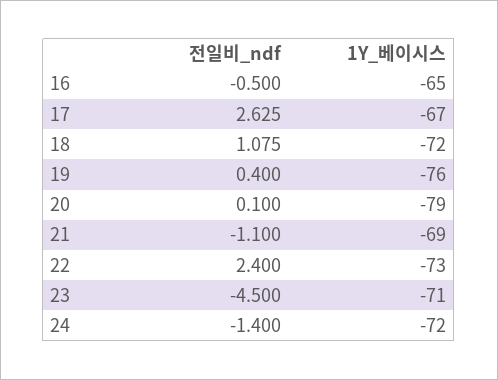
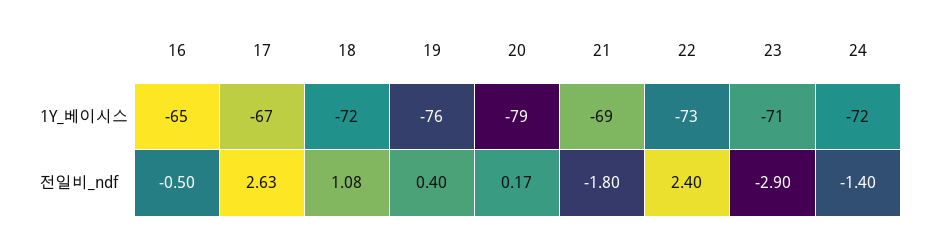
  {
    "전일비_ndf": {
      "16": -0.5,
      "17": 2.625,
      "18": 1.075,
      "19": 0.4,
-     "20": 0.1,
+     "20": 0.17,
-     "21": -1.1,
+     "21": -1.8,
      "22": 2.4,
-     "23": -4.5,
+     "23": -2.9,
      "24": -1.4
    },
    "1Y_베이시스": {
      "16": -65,
      "17": -67,
      "18": -72,
      "19": -76,
      "20": -79,
      "21": -69,
      "22": -73,
      "23": -71,
      "24": -72
    }
  }

